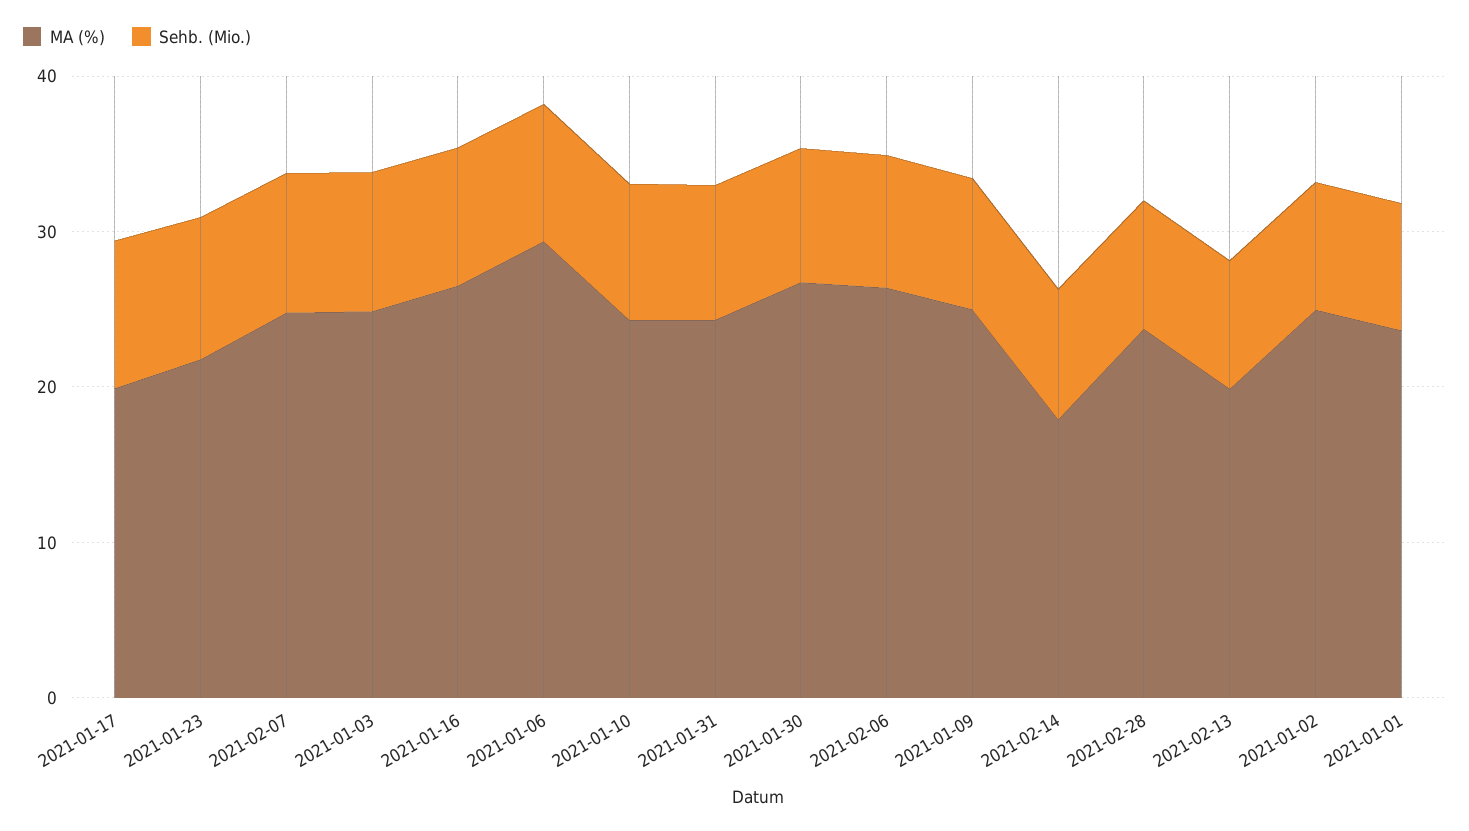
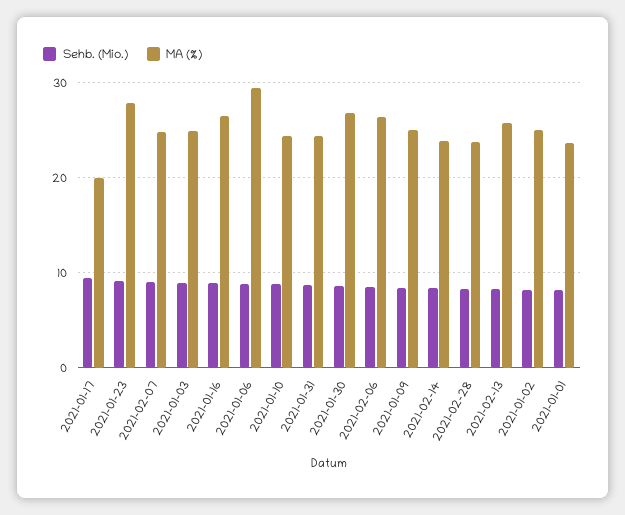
  {
    "MA (%)": {
      "2021-01-17": 20,
-     "2021-01-23": 22,
+     "2021-01-23": 28,
      "2021-02-07": 25,
      "2021-01-03": 25,
      "2021-01-16": 27,
      "2021-01-06": 29,
      "2021-01-10": 24,
      "2021-01-31": 24,
      "2021-01-30": 27,
      "2021-02-06": 26,
      "2021-01-09": 25,
-     "2021-02-14": 18,
+     "2021-02-14": 24,
      "2021-02-28": 24,
-     "2021-02-13": 20,
+     "2021-02-13": 26,
      "2021-01-02": 25,
      "2021-01-01": 24
    },
    "Sehb. (Mio.)": {
      "2021-01-17": 9,
      "2021-01-23": 9,
      "2021-02-07": 9,
      "2021-01-03": 9,
      "2021-01-16": 9,
      "2021-01-06": 9,
      "2021-01-10": 9,
      "2021-01-31": 9,
      "2021-01-30": 9,
      "2021-02-06": 9,
      "2021-01-09": 8,
      "2021-02-14": 8,
      "2021-02-28": 8,
      "2021-02-13": 8,
      "2021-01-02": 8,
      "2021-01-01": 8
    }
  }

